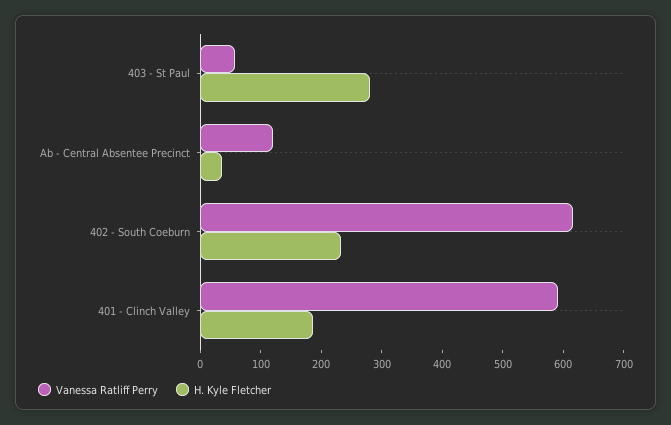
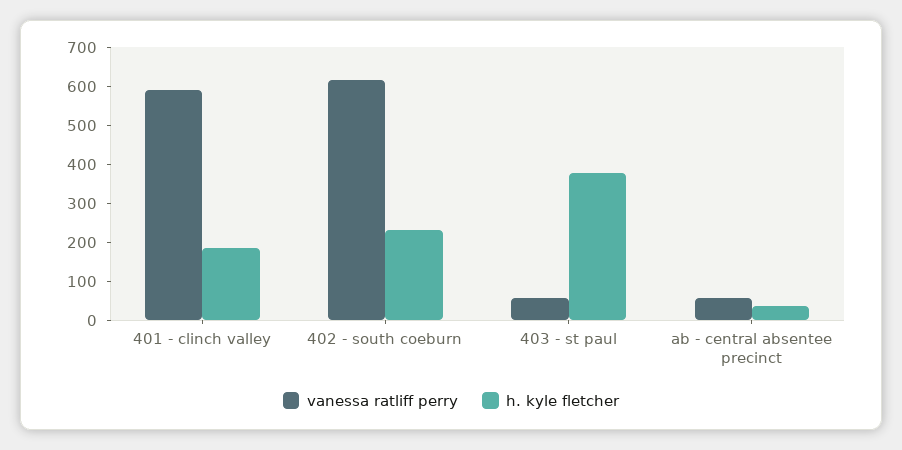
  {
    "Vanessa Ratliff Perry": {
      "403 - St Paul": 60,
-     "Ab - Central Absentee Precinct": 120,
+     "Ab - Central Absentee Precinct": 50,
      "402 - South Coeburn": 620,
      "401 - Clinch Valley": 600
    },
    "H. Kyle Fletcher": {
-     "403 - St Paul": 280,
+     "403 - St Paul": 375,
      "Ab - Central Absentee Precinct": 40,
      "402 - South Coeburn": 240,
      "401 - Clinch Valley": 180
    }
  }

